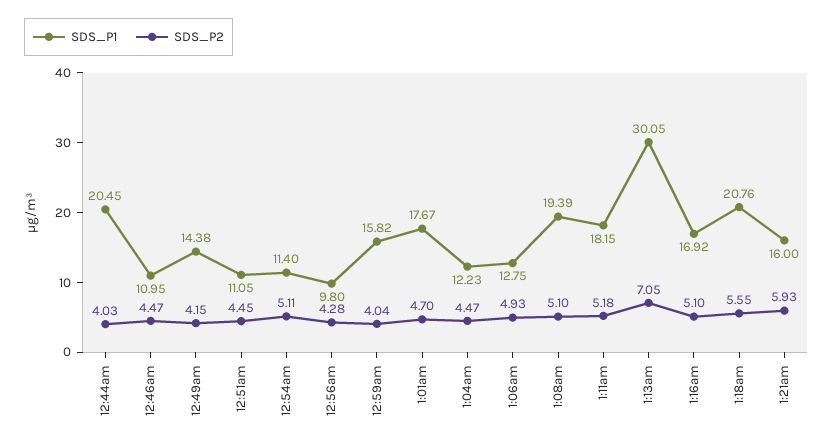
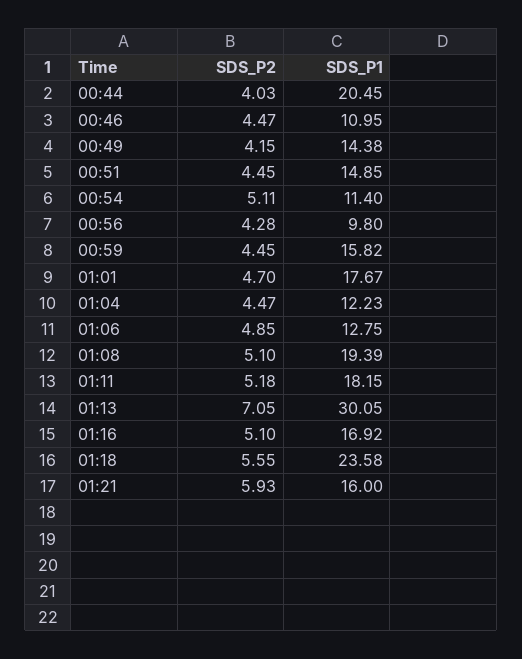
  {
    "SDS_P1": {
      "12:44am": 20.45,
      "12:46am": 10.95,
      "12:49am": 14.38,
-     "12:51am": 11.05,
+     "12:51am": 14.85,
      "12:54am": 11.4,
      "12:56am": 9.8,
      "12:59am": 15.82,
      "1:01am": 17.67,
      "1:04am": 12.23,
      "1:06am": 12.75,
      "1:08am": 19.39,
      "1:11am": 18.15,
      "1:13am": 30.05,
      "1:16am": 16.92,
-     "1:18am": 20.76,
+     "1:18am": 23.58,
      "1:21am": 16
    },
    "SDS_P2": {
      "12:44am": 4.03,
      "12:46am": 4.47,
      "12:49am": 4.15,
      "12:51am": 4.45,
      "12:54am": 5.11,
      "12:56am": 4.28,
-     "12:59am": 4.04,
+     "12:59am": 4.45,
      "1:01am": 4.7,
      "1:04am": 4.47,
-     "1:06am": 4.93,
+     "1:06am": 4.85,
      "1:08am": 5.1,
      "1:11am": 5.18,
      "1:13am": 7.05,
      "1:16am": 5.1,
      "1:18am": 5.55,
      "1:21am": 5.93
    }
  }

